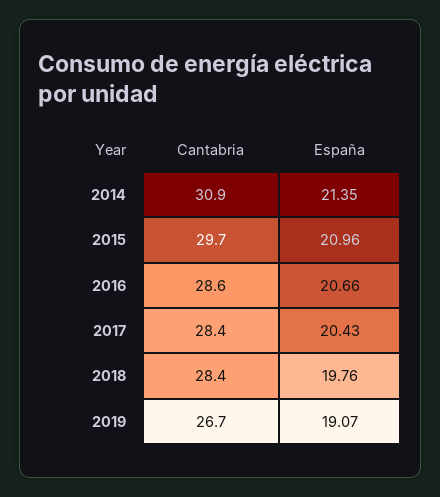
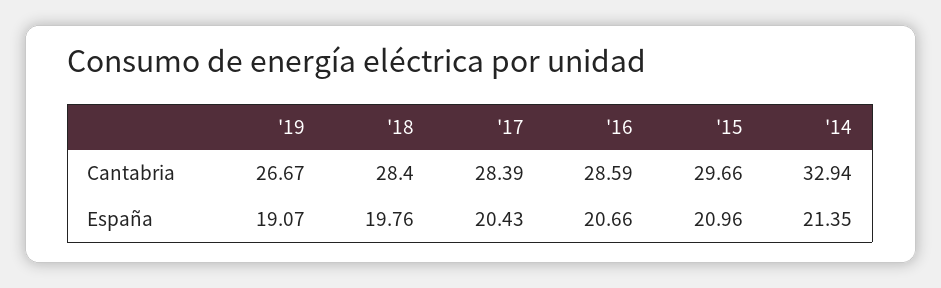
  {
    "Cantabria": {
-     "2014": 30.9,
+     "2014": 32.94,
      "2015": 29.66,
      "2016": 28.59,
      "2017": 28.39,
      "2018": 28.4,
      "2019": 26.67
    },
    "España": {
      "2014": 21.35,
      "2015": 20.96,
      "2016": 20.66,
      "2017": 20.43,
      "2018": 19.76,
      "2019": 19.07
    }
  }

